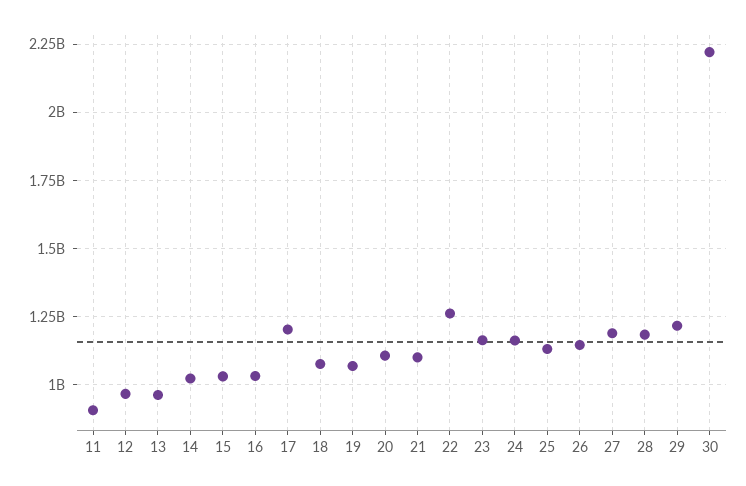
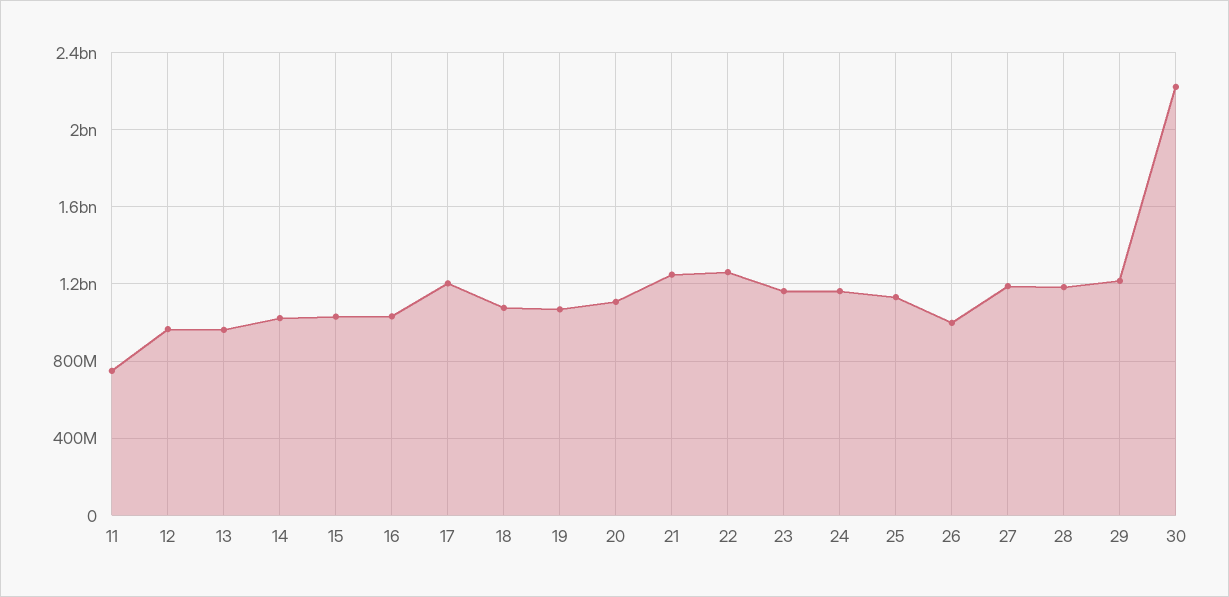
  {
-   "11": 900000000,
+   "11": 750000000,
    "12": 975000000,
    "13": 950000000,
    "14": 1025000000,
    "15": 1025000000,
    "16": 1025000000,
    "17": 1200000000,
    "18": 1075000000,
    "19": 1075000000,
    "20": 1100000000,
-   "21": 1100000000,
+   "21": 1250000000,
    "22": 1250000000,
    "23": 1175000000,
    "24": 1175000000,
    "25": 1125000000,
-   "26": 1150000000,
+   "26": 1000000000,
    "27": 1200000000,
    "28": 1175000000,
    "29": 1225000000,
    "30": 2225000000
  }

